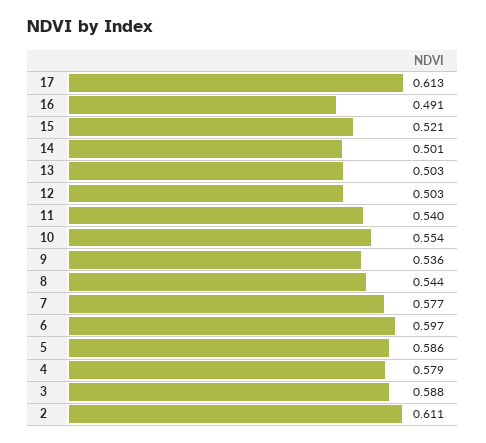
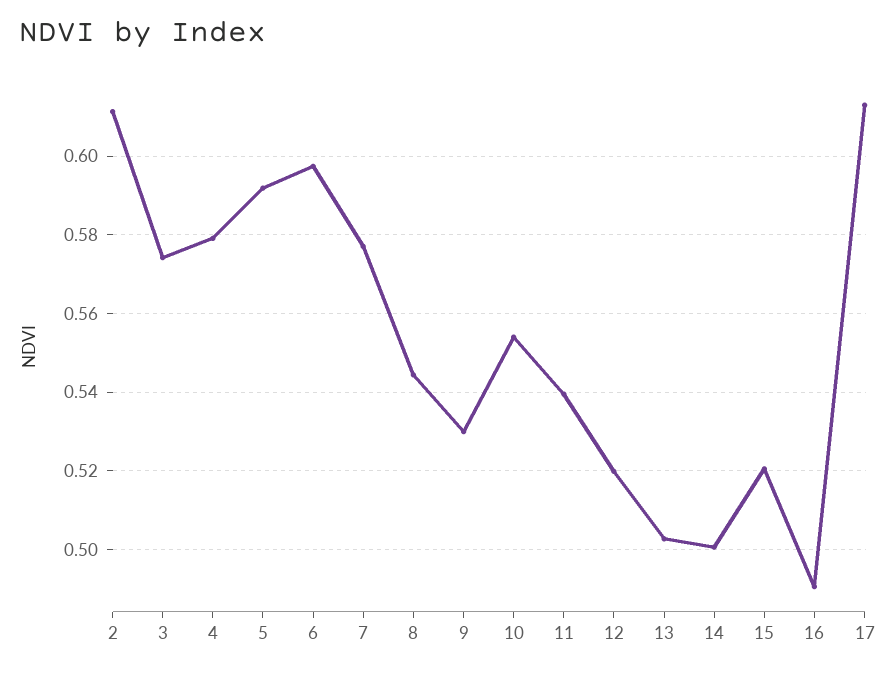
  {
    "17": 0.613,
    "16": 0.491,
    "15": 0.521,
    "14": 0.501,
    "13": 0.503,
-   "12": 0.503,
+   "12": 0.52,
    "11": 0.54,
    "10": 0.554,
-   "9": 0.536,
+   "9": 0.53,
    "8": 0.544,
    "7": 0.577,
    "6": 0.597,
-   "5": 0.586,
+   "5": 0.592,
    "4": 0.579,
-   "3": 0.588,
+   "3": 0.574,
    "2": 0.611
  }

